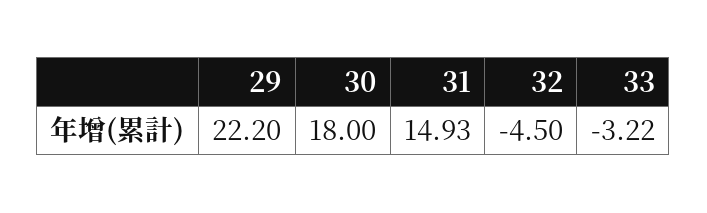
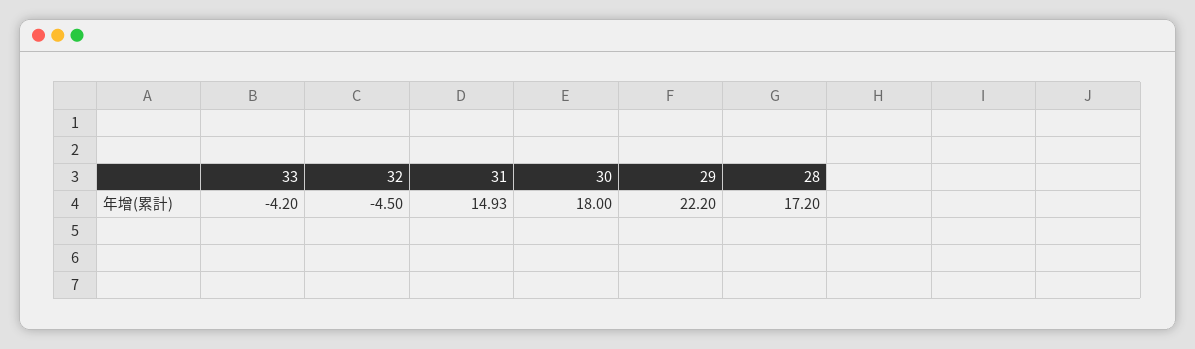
  {
    "29": 22.2,
    "30": 18,
    "31": 14.93,
    "32": -4.5,
-   "33": -3.22
+   "33": -4.2,
+   "28": 17.2
  }

